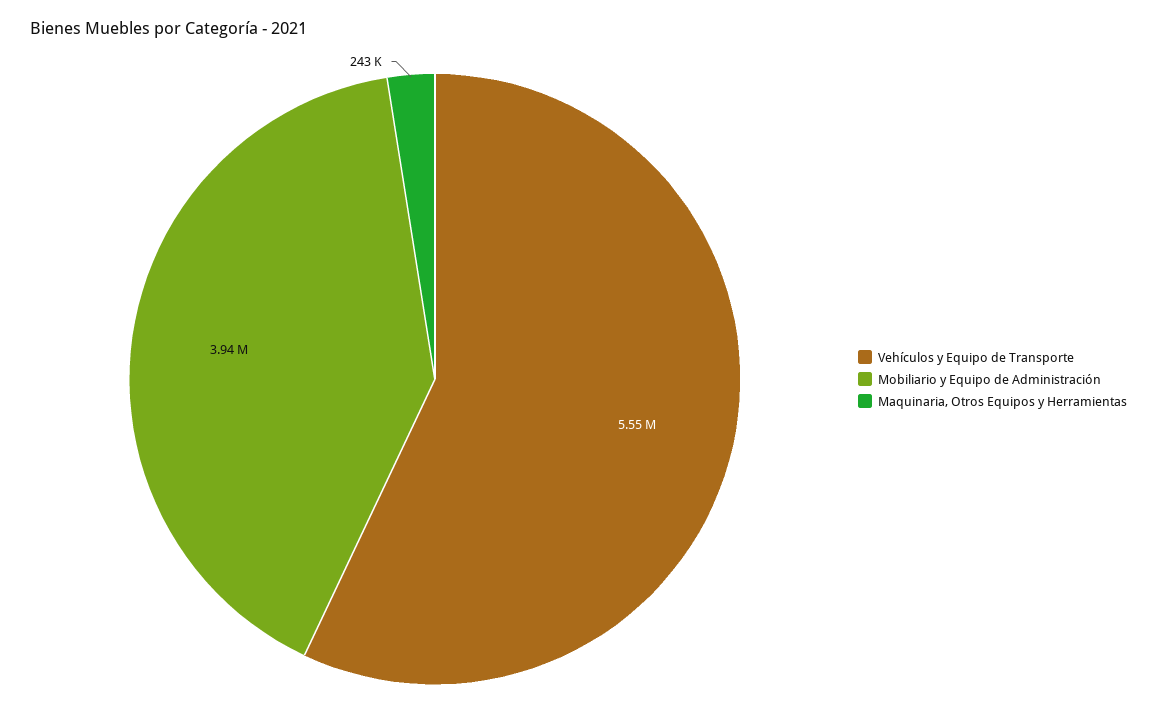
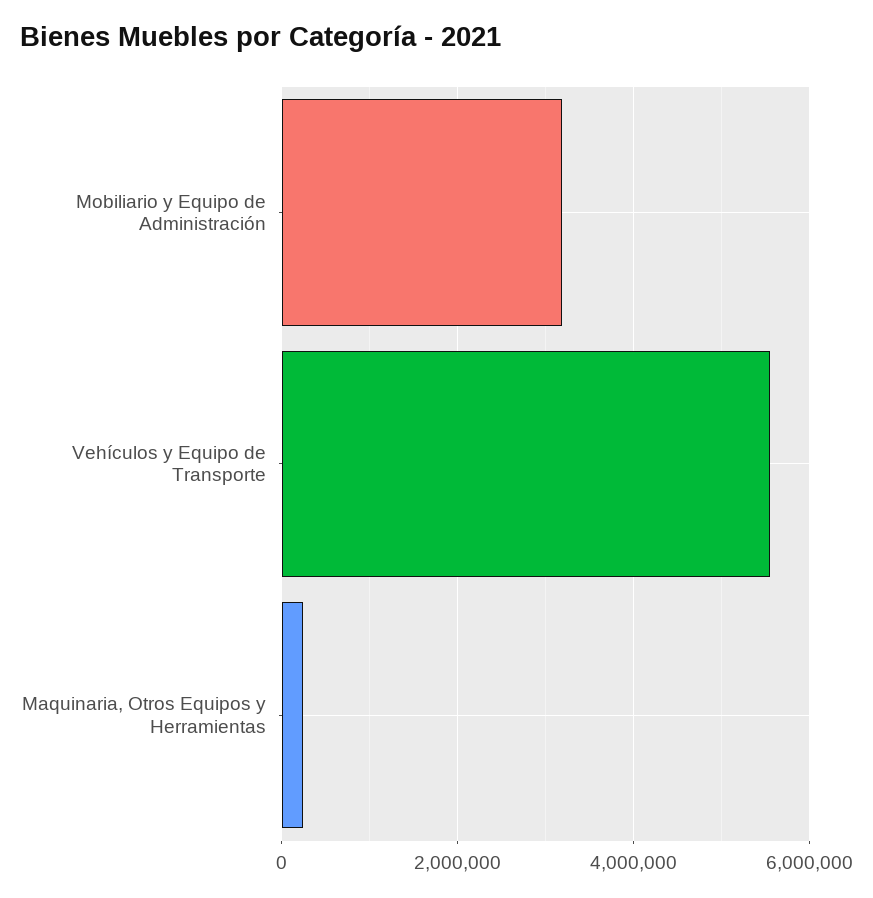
  {
    "Vehículos y Equipo de Transporte": 5550000,
-   "Mobiliario y Equipo de Administración": 3940000,
+   "Mobiliario y Equipo de Administración": 3200000,
    "Maquinaria, Otros Equipos y Herramientas": 243000
  }

